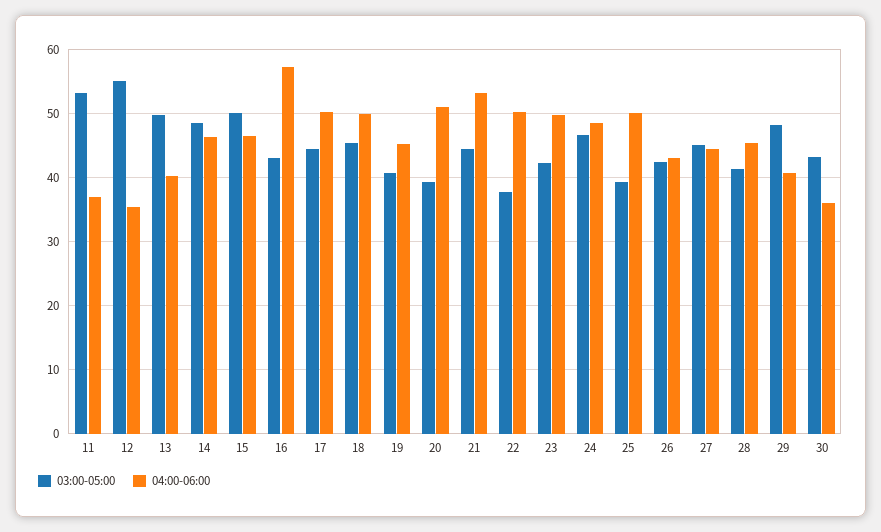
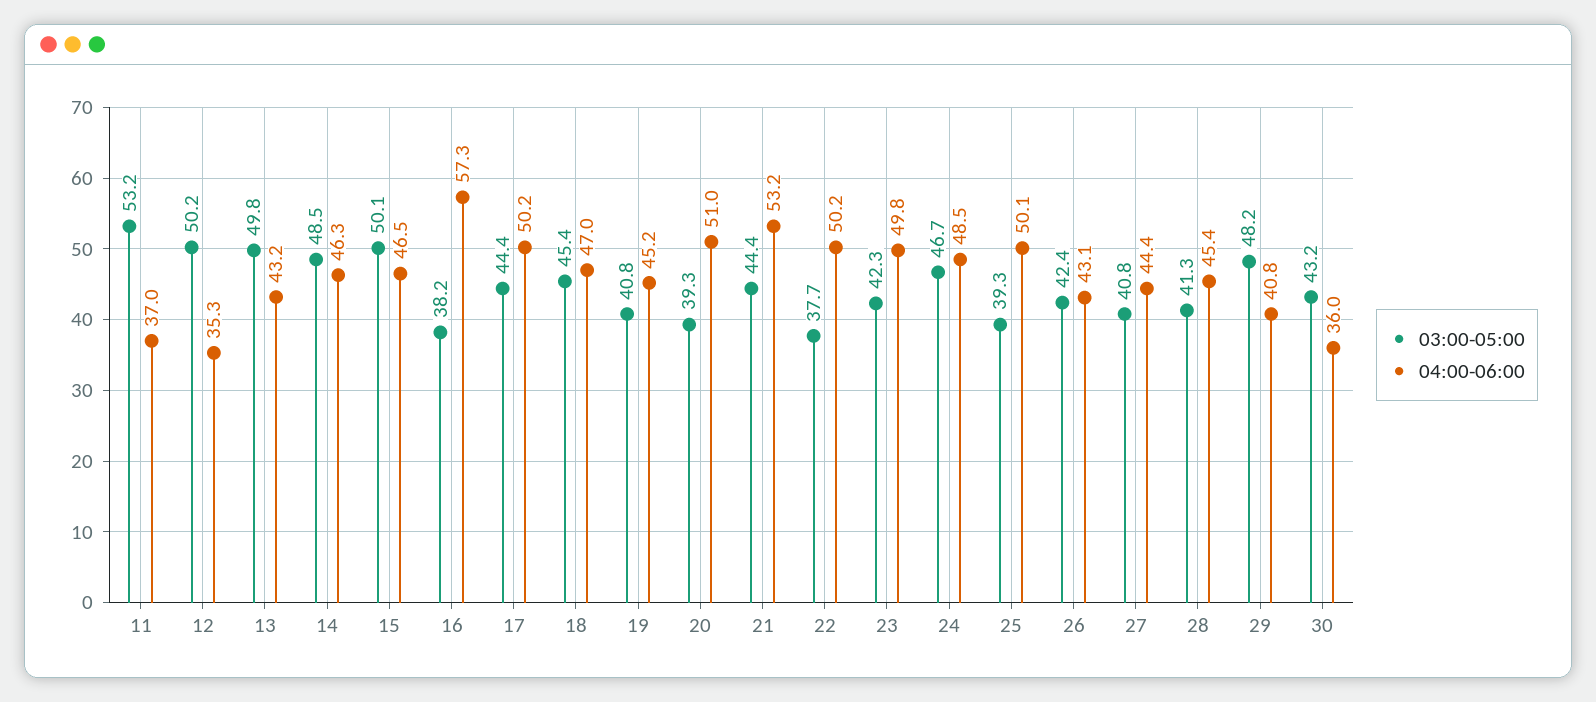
  {
    "03:00-05:00": {
      "11": 53.2,
-     "12": 55,
+     "12": 50.2,
      "13": 49.8,
      "14": 48.5,
      "15": 50.1,
-     "16": 43,
+     "16": 38.2,
      "17": 44.4,
      "18": 45.4,
      "19": 40.8,
      "20": 39.3,
      "21": 44.4,
      "22": 37.7,
      "23": 42.3,
      "24": 46.7,
      "25": 39.3,
      "26": 42.4,
-     "27": 45,
+     "27": 40.8,
      "28": 41.3,
      "29": 48.2,
      "30": 43.2
    },
    "04:00-06:00": {
      "11": 37,
      "12": 35.3,
-     "13": 40,
+     "13": 43.2,
      "14": 46.3,
      "15": 46.5,
      "16": 57.3,
      "17": 50.2,
-     "18": 50,
+     "18": 47,
      "19": 45.2,
      "20": 51,
      "21": 53.2,
      "22": 50.2,
      "23": 49.8,
      "24": 48.5,
      "25": 50.1,
      "26": 43.1,
      "27": 44.4,
      "28": 45.4,
      "29": 40.8,
      "30": 36
    }
  }

